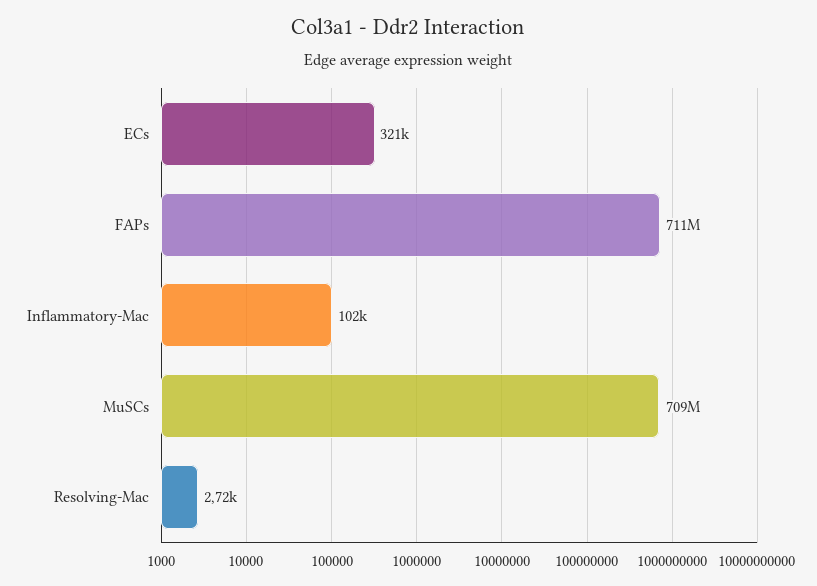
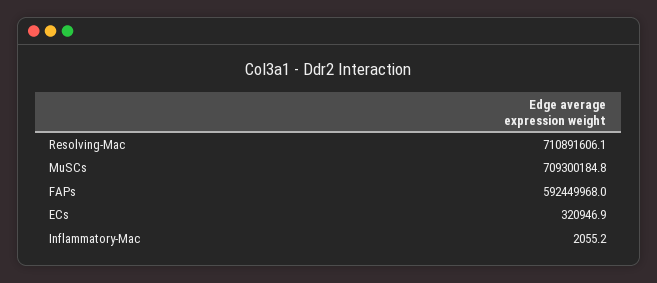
  {
    "ECs": 320946.9,
-   "FAPs": 711000000,
+   "FAPs": 592449968,
-   "Inflammatory-Mac": 102000,
+   "Inflammatory-Mac": 2055.2,
    "MuSCs": 709300184.8,
-   "Resolving-Mac": 2720
+   "Resolving-Mac": 710891606.1
  }

